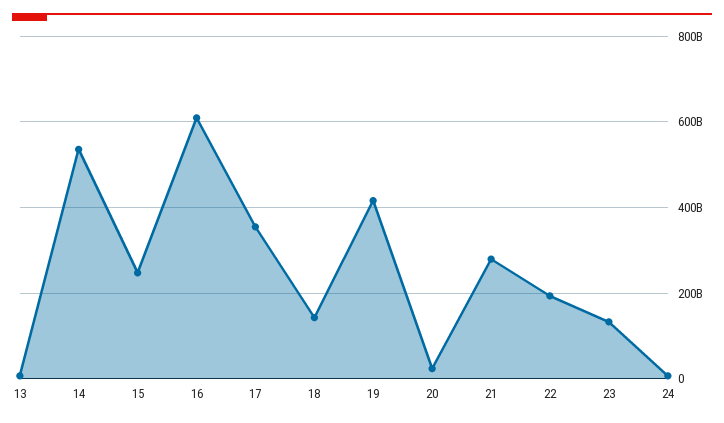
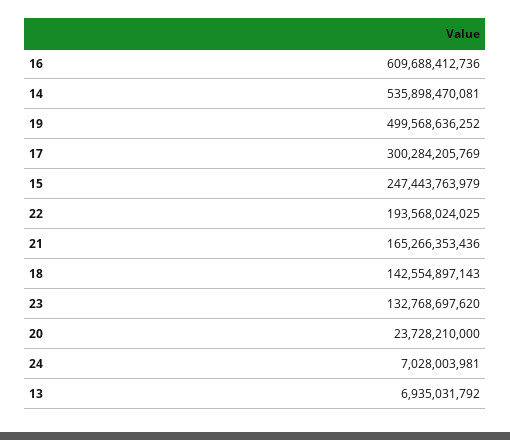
  {
    "13": 6935031792,
    "14": 535898470081,
    "15": 247443763979,
    "16": 609688412736,
-   "17": 360000000000,
+   "17": 300284205769,
    "18": 142554897143,
-   "19": 420000000000,
+   "19": 499568636252,
    "20": 23728210000,
-   "21": 280000000000,
+   "21": 165266353436,
    "22": 193568024025,
    "23": 132768697620,
    "24": 7028003981
  }

